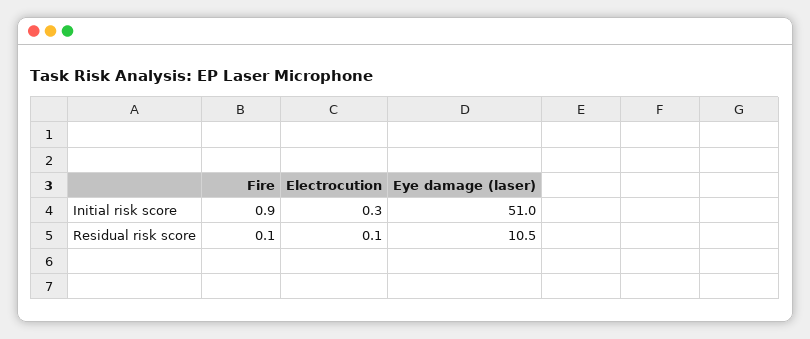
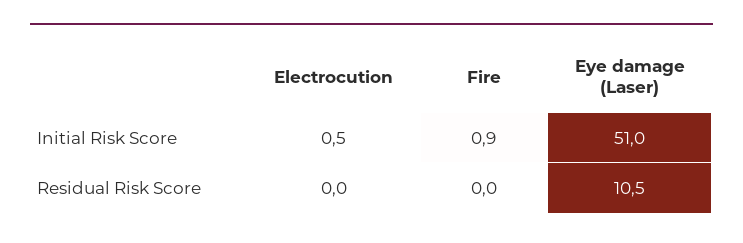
  {
    "Fire": {
      "Initial risk score": 0.9,
-     "Residual risk score": 0.1
+     "Residual risk score": 0
    },
    "Electrocution": {
-     "Initial risk score": 0.3,
+     "Initial risk score": 0.5,
-     "Residual risk score": 0.1
+     "Residual risk score": 0
    },
    "Eye damage (laser)": {
      "Initial risk score": 51,
      "Residual risk score": 10.5
    }
  }

